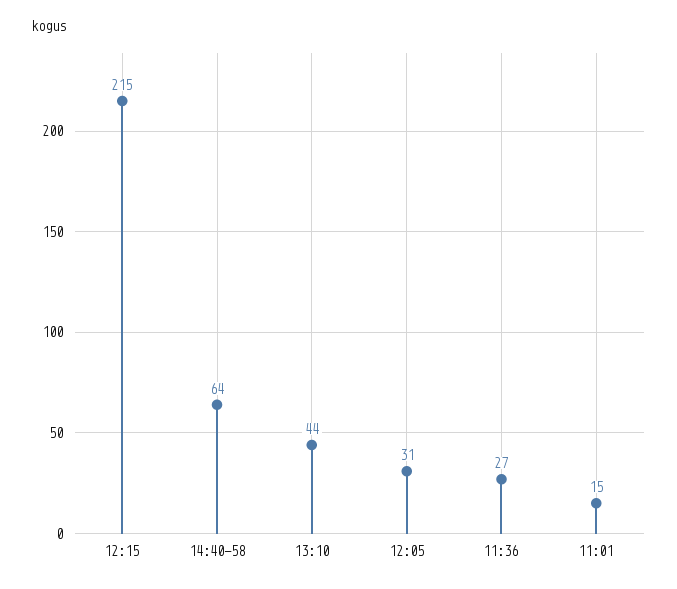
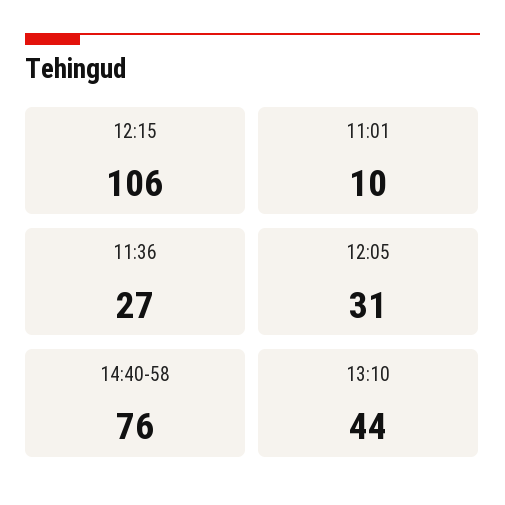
  {
-   "12:15": 215,
+   "12:15": 106,
-   "14:40-58": 64,
+   "14:40-58": 76,
    "13:10": 44,
    "12:05": 31,
    "11:36": 27,
-   "11:01": 15
+   "11:01": 10
  }

